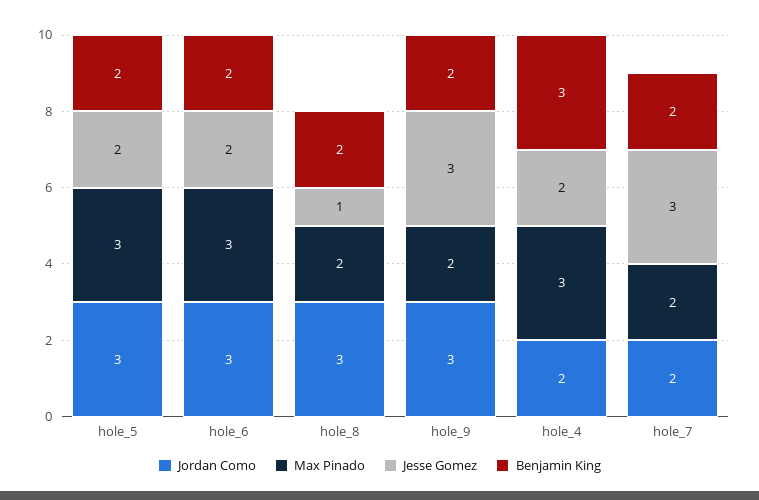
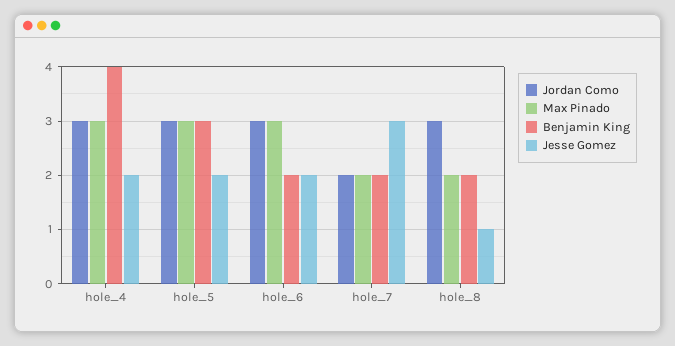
  {
    "Jordan Como": {
      "hole_5": 3,
      "hole_6": 3,
      "hole_8": 3,
-     "hole_9": 3,
-     "hole_4": 2,
+     "hole_4": 3,
      "hole_7": 2
    },
    "Max Pinado": {
      "hole_5": 3,
      "hole_6": 3,
      "hole_8": 2,
-     "hole_9": 2,
      "hole_4": 3,
      "hole_7": 2
    },
    "Jesse Gomez": {
      "hole_5": 2,
      "hole_6": 2,
      "hole_8": 1,
-     "hole_9": 3,
      "hole_4": 2,
      "hole_7": 3
    },
    "Benjamin King": {
-     "hole_5": 2,
+     "hole_5": 3,
      "hole_6": 2,
      "hole_8": 2,
-     "hole_9": 2,
-     "hole_4": 3,
+     "hole_4": 4,
      "hole_7": 2
    }
  }

